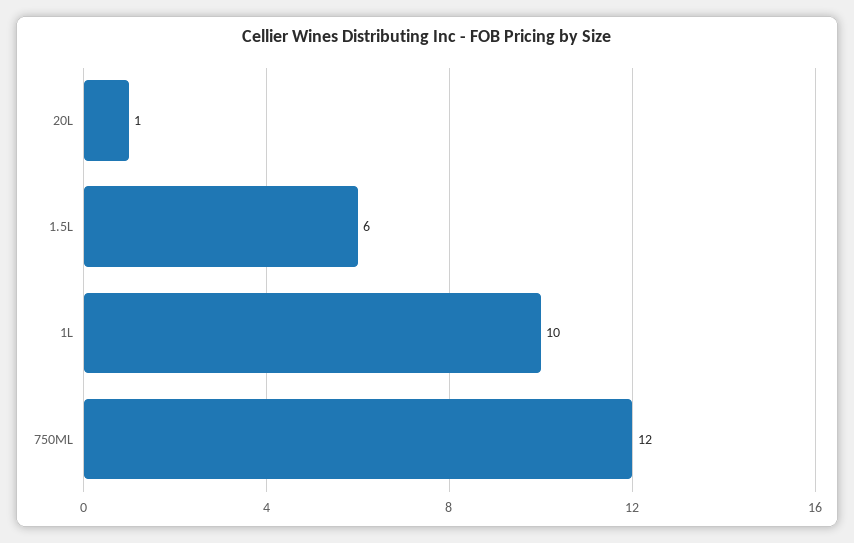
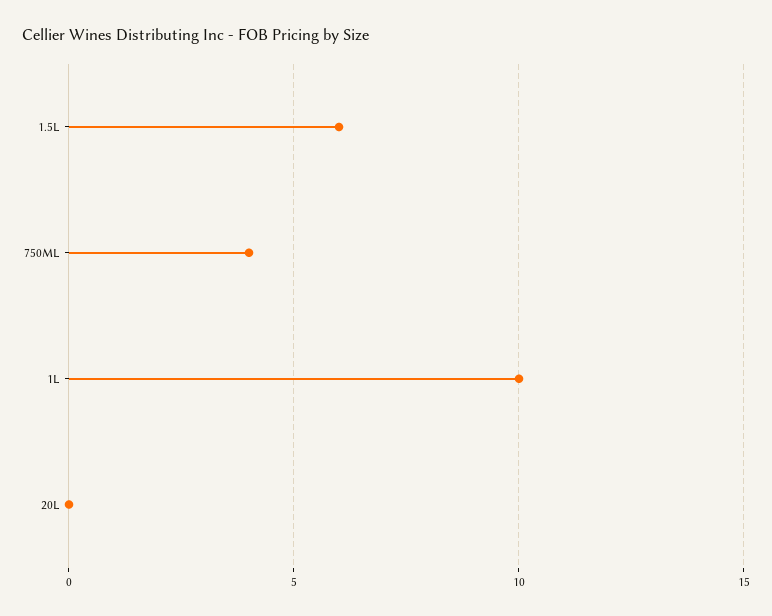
  {
-   "20L": 1,
+   "20L": 0,
    "1.5L": 6,
    "1L": 10,
-   "750ML": 12
+   "750ML": 4
  }

